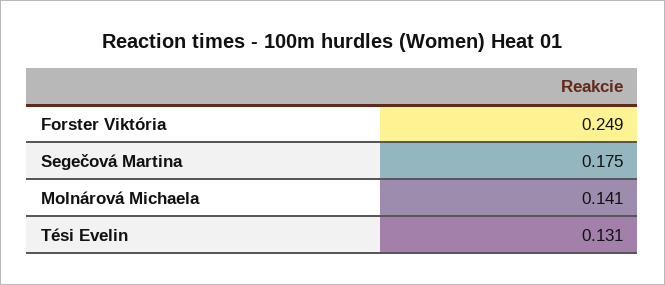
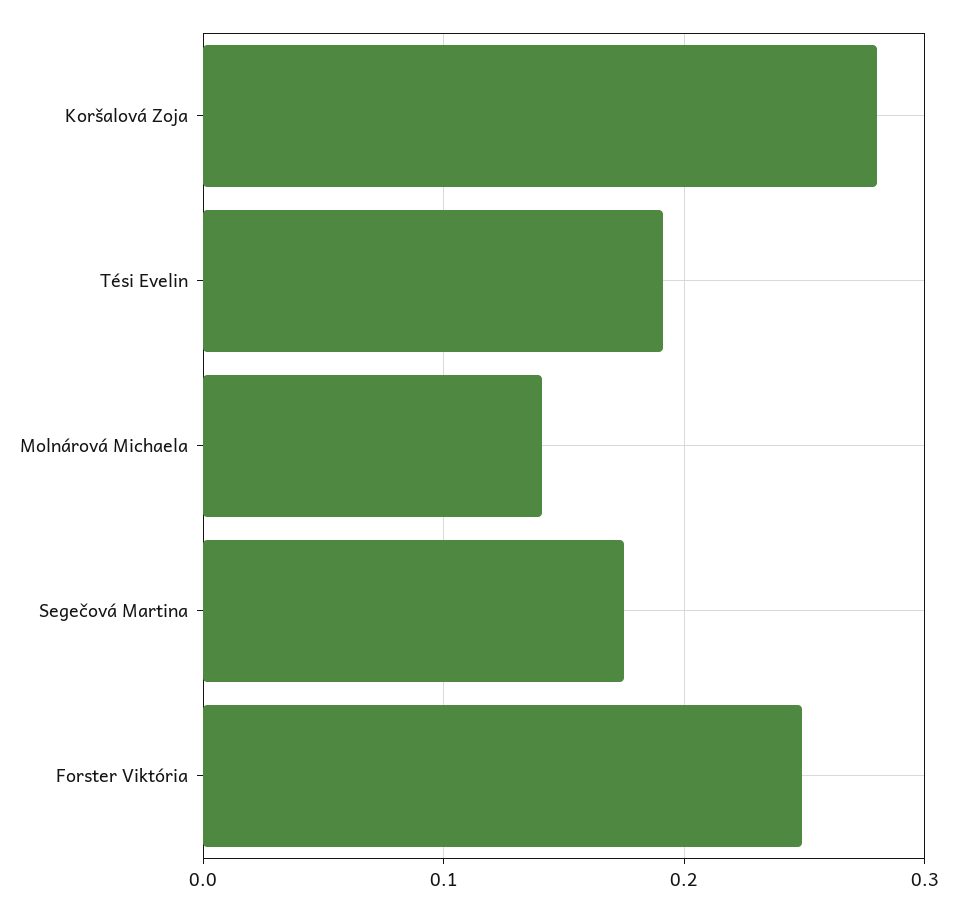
  {
    "Forster Viktória": 0.249,
    "Segečová Martina": 0.175,
    "Molnárová Michaela": 0.141,
-   "Tési Evelin": 0.131
+   "Tési Evelin": 0.19,
+   "Koršalová Zoja": 0.28
  }

